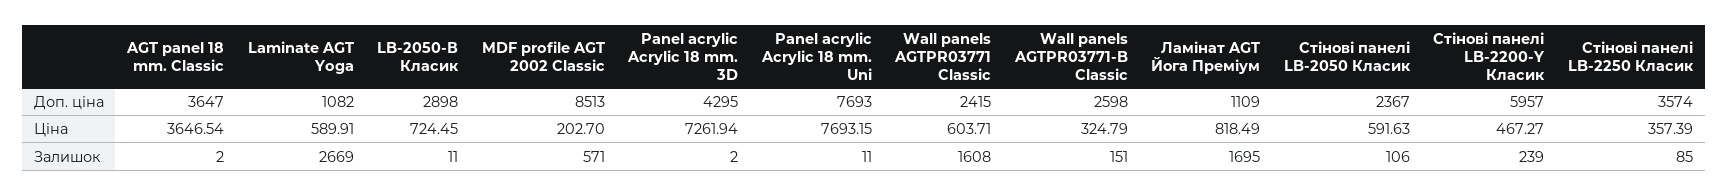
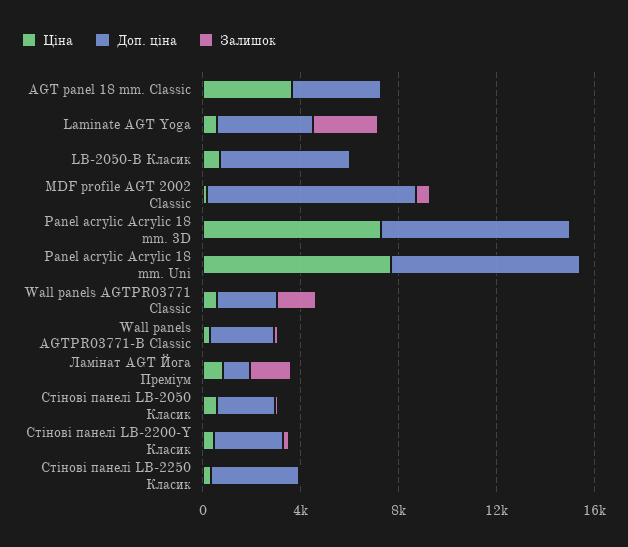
  {
    "Доп. ціна": {
      "AGT panel 18 mm. Classic": 3647,
-     "Laminate AGT Yoga": 1082,
+     "Laminate AGT Yoga": 4000,
-     "LB-2050-В Класик": 2898,
+     "LB-2050-В Класик": 5000,
      "MDF profile AGT 2002 Classic": 8513,
-     "Panel acrylic Acrylic 18 mm. 3D": 4295,
+     "Panel acrylic Acrylic 18 mm. 3D": 8000,
      "Panel acrylic Acrylic 18 mm. Uni": 7693,
      "Wall panels AGTPR03771 Classic": 2415,
      "Wall panels AGTPR03771-B Classic": 2598,
      "Ламінат AGT Йога Преміум": 1109,
      "Стінові панелі LB-2050 Класик": 2367,
-     "Стінові панелі LB-2200-Y Класик": 5957,
+     "Стінові панелі LB-2200-Y Класик": 3000,
      "Стінові панелі LB-2250 Класик": 3574
    },
    "Ціна": {
      "AGT panel 18 mm. Classic": 3646.54,
      "Laminate AGT Yoga": 589.91,
      "LB-2050-В Класик": 724.45,
      "MDF profile AGT 2002 Classic": 202.7,
      "Panel acrylic Acrylic 18 mm. 3D": 7261.94,
      "Panel acrylic Acrylic 18 mm. Uni": 7693.15,
      "Wall panels AGTPR03771 Classic": 603.71,
      "Wall panels AGTPR03771-B Classic": 324.79,
      "Ламінат AGT Йога Преміум": 818.49,
      "Стінові панелі LB-2050 Класик": 591.63,
      "Стінові панелі LB-2200-Y Класик": 467.27,
      "Стінові панелі LB-2250 Класик": 357.39
    },
    "Залишок": {
      "AGT panel 18 mm. Classic": 2,
      "Laminate AGT Yoga": 2669,
      "LB-2050-В Класик": 11,
      "MDF profile AGT 2002 Classic": 571,
      "Panel acrylic Acrylic 18 mm. 3D": 2,
      "Panel acrylic Acrylic 18 mm. Uni": 11,
      "Wall panels AGTPR03771 Classic": 1608,
      "Wall panels AGTPR03771-B Classic": 151,
      "Ламінат AGT Йога Преміум": 1695,
      "Стінові панелі LB-2050 Класик": 106,
      "Стінові панелі LB-2200-Y Класик": 239,
      "Стінові панелі LB-2250 Класик": 85
    }
  }

